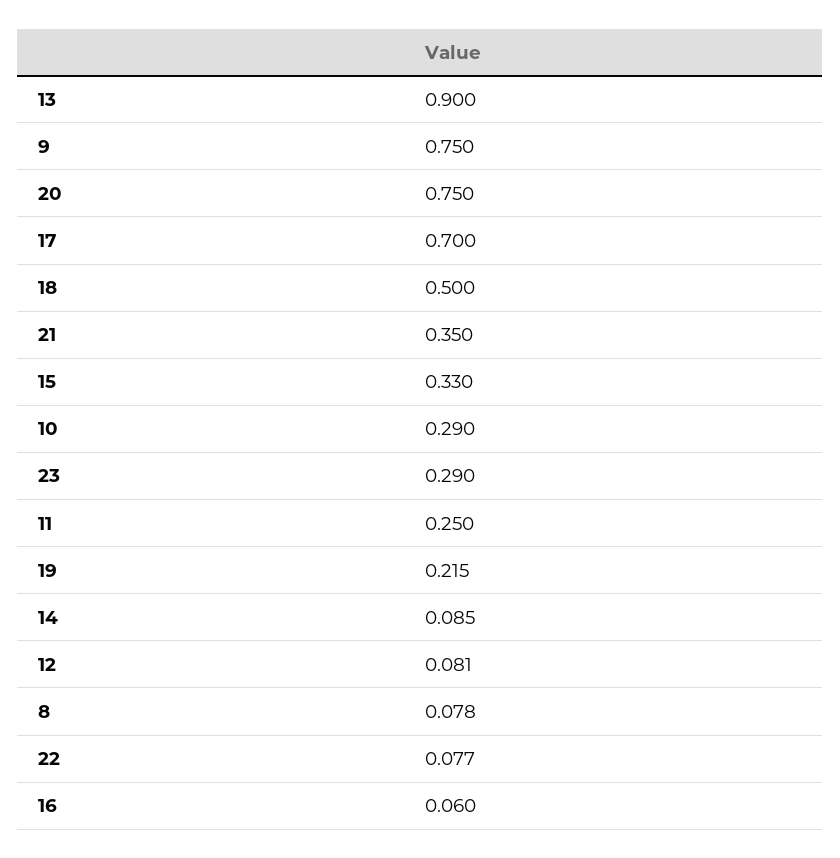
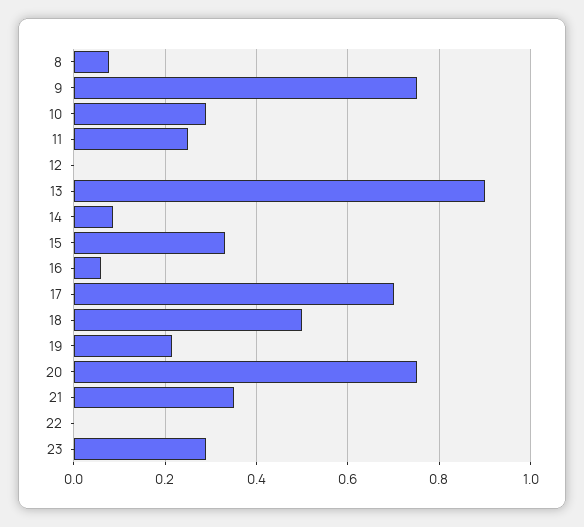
  {
    "13": 0.9,
    "9": 0.75,
    "20": 0.75,
    "17": 0.7,
    "18": 0.5,
    "21": 0.35,
    "15": 0.33,
    "10": 0.29,
    "23": 0.29,
    "11": 0.25,
    "19": 0.215,
    "14": 0.085,
-   "12": 0.081,
+   "12": 0,
    "8": 0.078,
-   "22": 0.077,
+   "22": 0,
    "16": 0.06
  }

